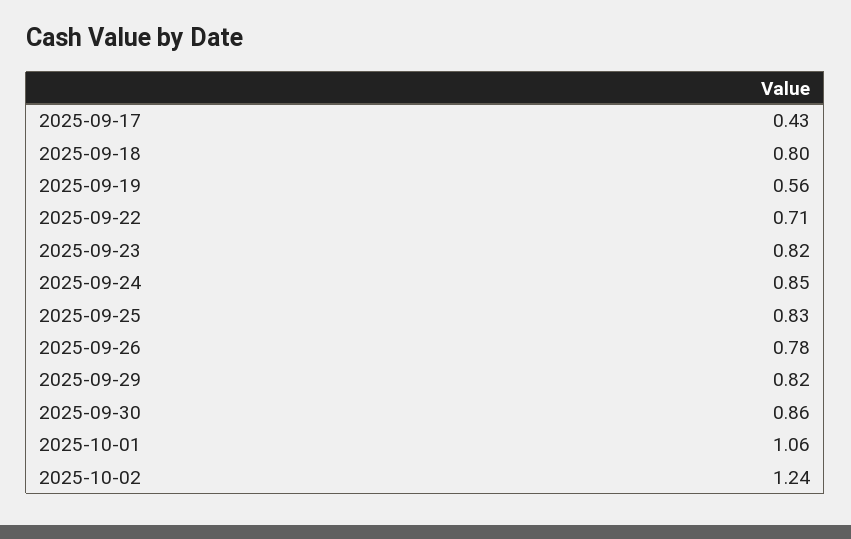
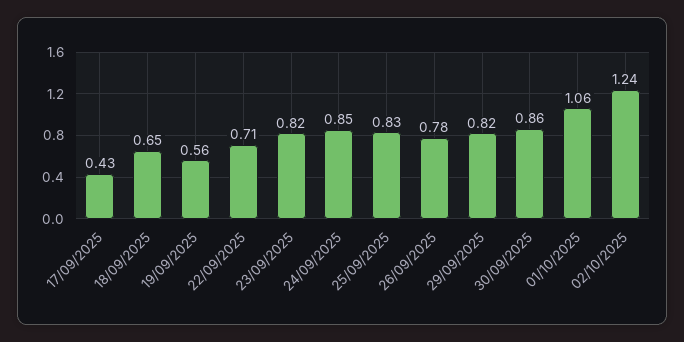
  {
    "2025-09-17": 0.43,
-   "2025-09-18": 0.8,
+   "2025-09-18": 0.65,
    "2025-09-19": 0.56,
    "2025-09-22": 0.71,
    "2025-09-23": 0.82,
    "2025-09-24": 0.85,
    "2025-09-25": 0.83,
    "2025-09-26": 0.78,
    "2025-09-29": 0.82,
    "2025-09-30": 0.86,
    "2025-10-01": 1.06,
    "2025-10-02": 1.24
  }

